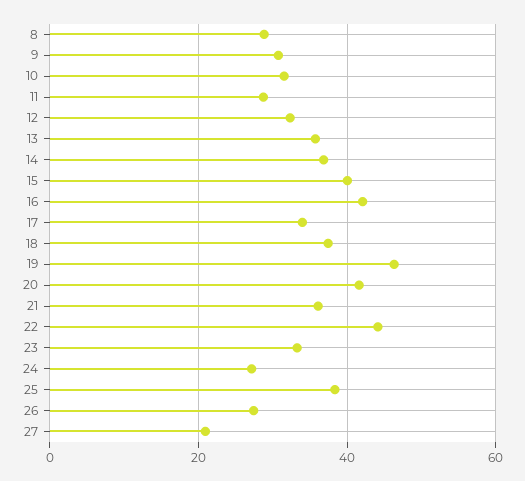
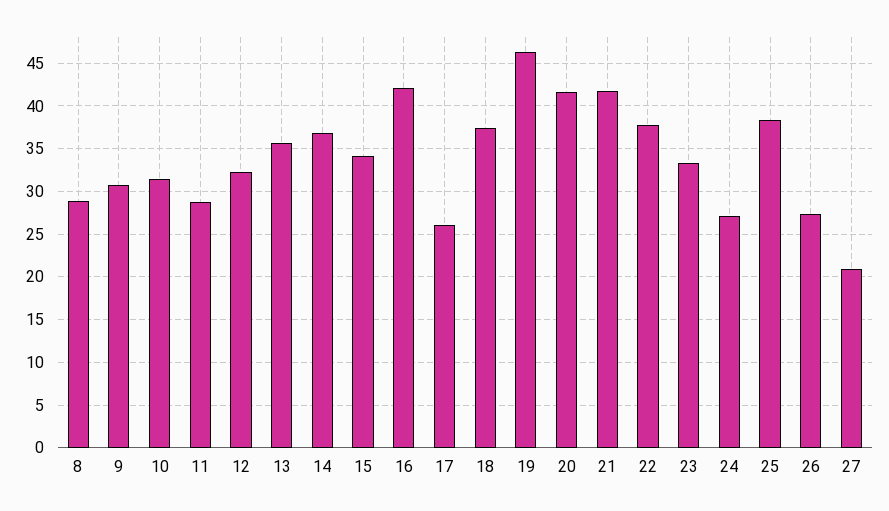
  {
    "8": 29,
    "9": 31,
    "10": 32,
    "11": 29,
    "12": 32,
    "13": 36,
    "14": 37,
-   "15": 40,
+   "15": 34,
    "16": 42,
-   "17": 34,
+   "17": 26,
    "18": 37,
    "19": 46,
    "20": 42,
-   "21": 36,
+   "21": 42,
-   "22": 44,
+   "22": 38,
    "23": 33,
    "24": 27,
    "25": 38,
    "26": 27,
    "27": 21
  }

